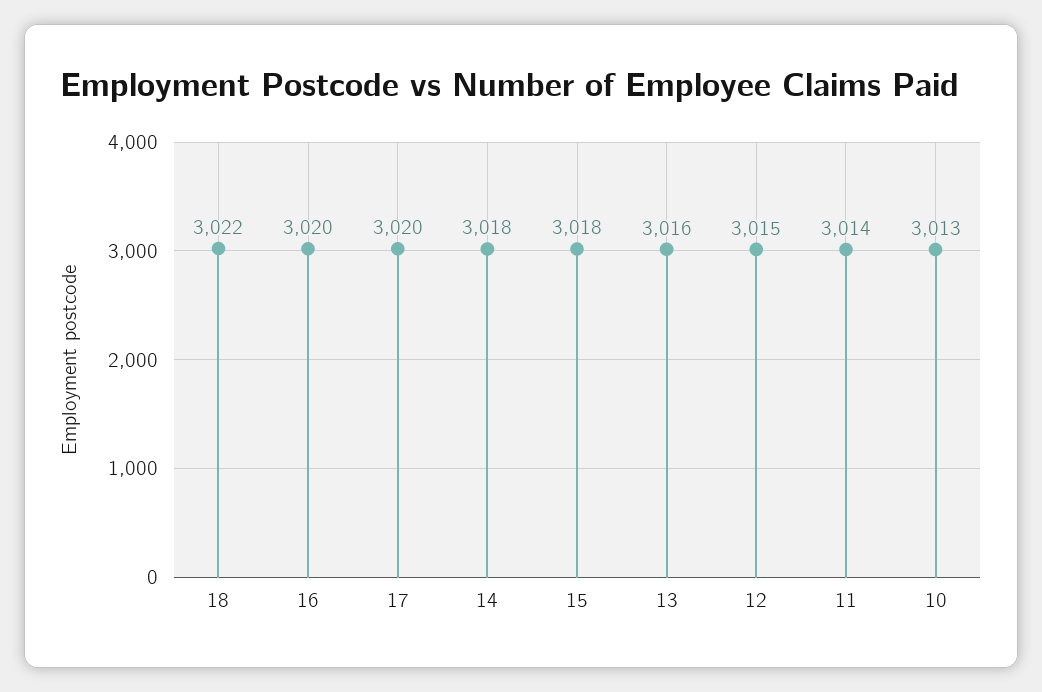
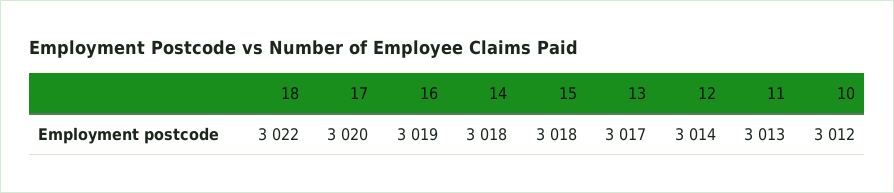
  {
    "18": 3022,
-   "16": 3020,
+   "16": 3019,
    "17": 3020,
    "14": 3018,
    "15": 3018,
-   "13": 3016,
+   "13": 3017,
-   "12": 3015,
+   "12": 3014,
-   "11": 3014,
+   "11": 3013,
-   "10": 3013
+   "10": 3012
  }

